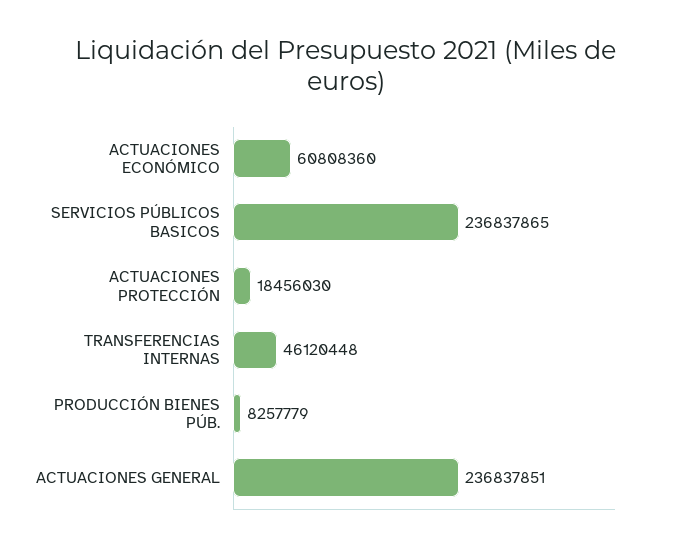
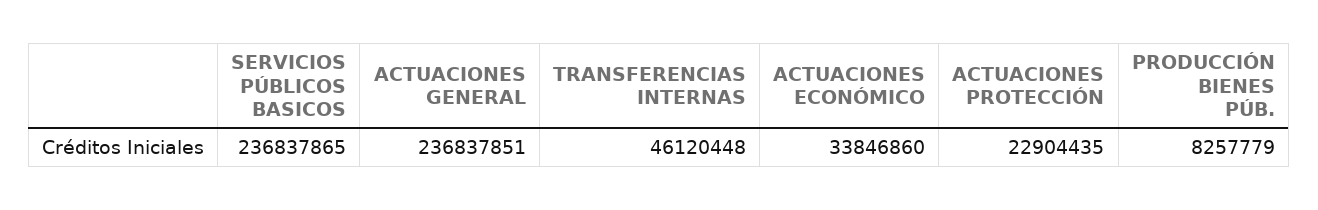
  {
-   "ACTUACIONES ECONÓMICO": 60808360,
+   "ACTUACIONES ECONÓMICO": 33846860,
    "SERVICIOS PÚBLICOS BASICOS": 236837865,
-   "ACTUACIONES PROTECCIÓN": 18456030,
+   "ACTUACIONES PROTECCIÓN": 22904435,
    "TRANSFERENCIAS INTERNAS": 46120448,
    "PRODUCCIÓN BIENES PÚB.": 8257779,
    "ACTUACIONES GENERAL": 236837851
  }

